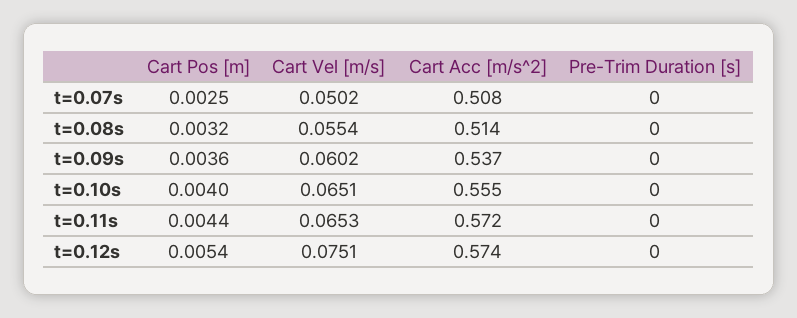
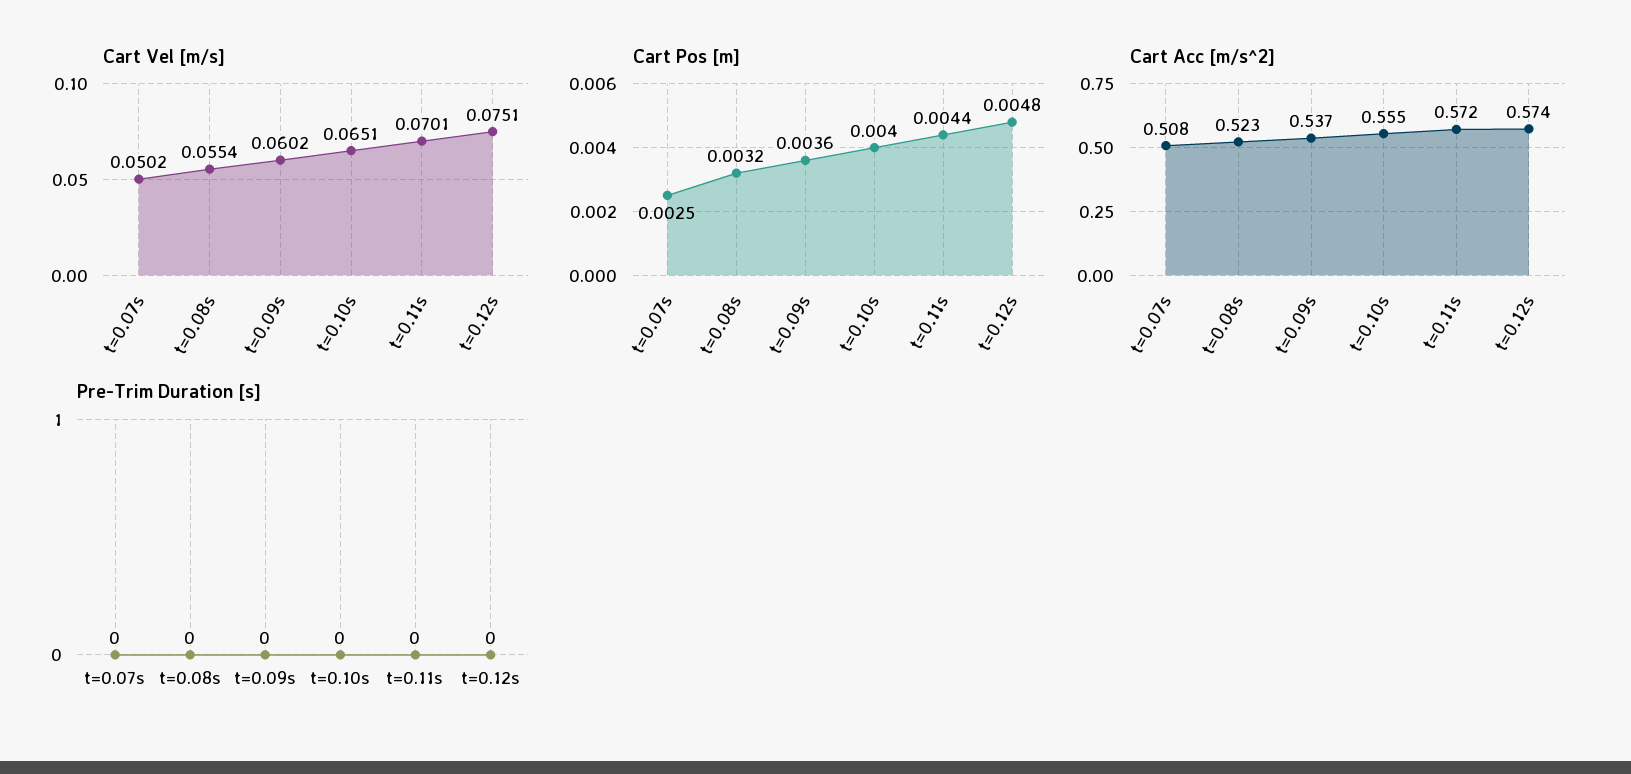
  {
    "Cart Pos [m]": {
      "t=0.07s": 0.0025,
      "t=0.08s": 0.0032,
      "t=0.09s": 0.0036,
      "t=0.10s": 0.004,
      "t=0.11s": 0.0044,
-     "t=0.12s": 0.0054
+     "t=0.12s": 0.0048
    },
    "Cart Vel [m/s]": {
      "t=0.07s": 0.0502,
      "t=0.08s": 0.0554,
      "t=0.09s": 0.0602,
      "t=0.10s": 0.0651,
-     "t=0.11s": 0.0653,
+     "t=0.11s": 0.0701,
      "t=0.12s": 0.0751
    },
    "Cart Acc [m/s^2]": {
      "t=0.07s": 0.508,
-     "t=0.08s": 0.514,
+     "t=0.08s": 0.523,
      "t=0.09s": 0.537,
      "t=0.10s": 0.555,
      "t=0.11s": 0.572,
      "t=0.12s": 0.574
    },
    "Pre-Trim Duration [s]": {
      "t=0.07s": 0,
      "t=0.08s": 0,
      "t=0.09s": 0,
      "t=0.10s": 0,
      "t=0.11s": 0,
      "t=0.12s": 0
    }
  }

